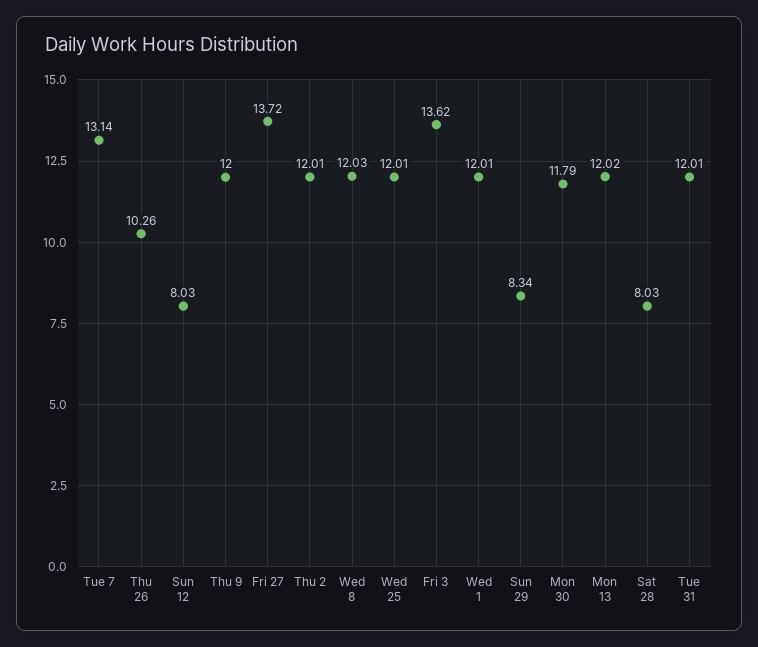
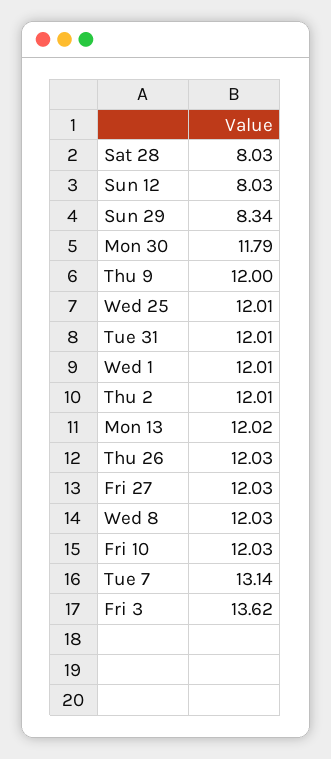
  {
    "Tue 7": 13.14,
-   "Thu 26": 10.26,
+   "Thu 26": 12.03,
    "Sun 12": 8.03,
    "Thu 9": 12,
-   "Fri 27": 13.72,
+   "Fri 27": 12.03,
    "Thu 2": 12.01,
    "Wed 8": 12.03,
    "Wed 25": 12.01,
    "Fri 3": 13.62,
    "Wed 1": 12.01,
    "Sun 29": 8.34,
    "Mon 30": 11.79,
    "Mon 13": 12.02,
    "Sat 28": 8.03,
-   "Tue 31": 12.01
+   "Tue 31": 12.01,
+   "Fri 10": 12.03
  }

